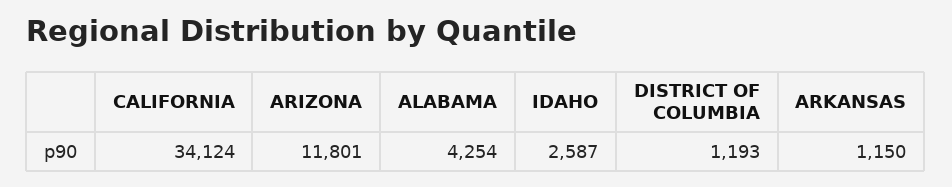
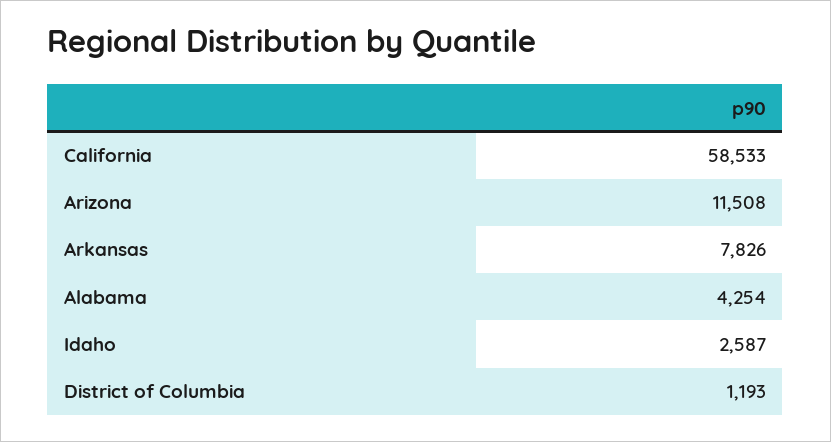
  {
-   "CALIFORNIA": 34124,
+   "CALIFORNIA": 58533,
-   "ARIZONA": 11801,
+   "ARIZONA": 11508,
    "ALABAMA": 4254,
    "IDAHO": 2587,
    "DISTRICT OF COLUMBIA": 1193,
-   "ARKANSAS": 1150
+   "ARKANSAS": 7826
  }

